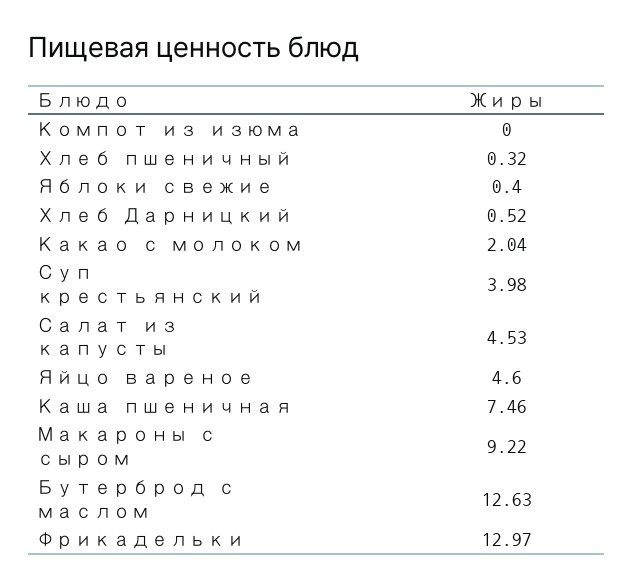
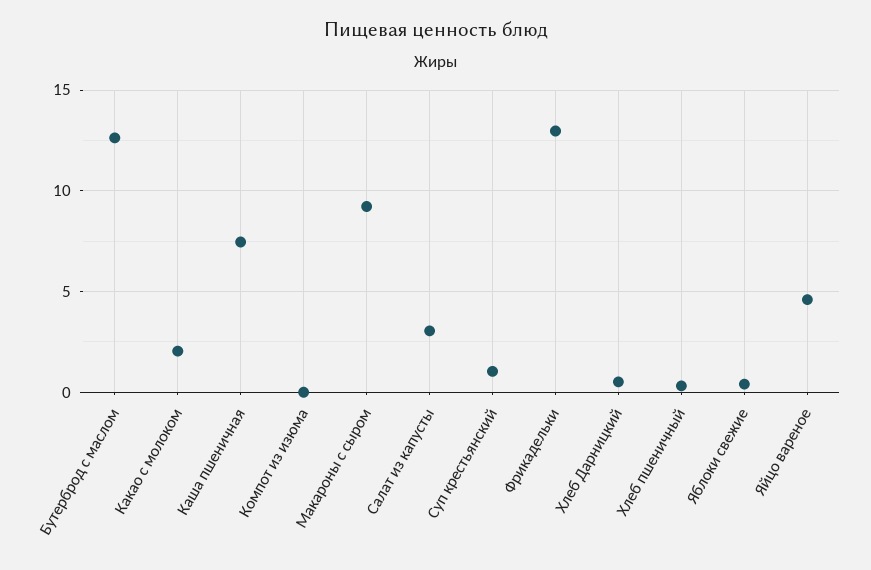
  {
    "Компот из изюма": 0,
    "Хлеб пшеничный": 0.32,
    "Яблоки свежие": 0.4,
    "Хлеб Дарницкий": 0.52,
    "Какао с молоком": 2.04,
-   "Суп крестьянский": 3.98,
+   "Суп крестьянский": 1,
-   "Салат из капусты": 4.53,
+   "Салат из капусты": 3,
    "Яйцо вареное": 4.6,
    "Каша пшеничная": 7.46,
    "Макароны с сыром": 9.22,
    "Бутерброд с маслом": 12.63,
    "Фрикадельки": 12.97
  }

